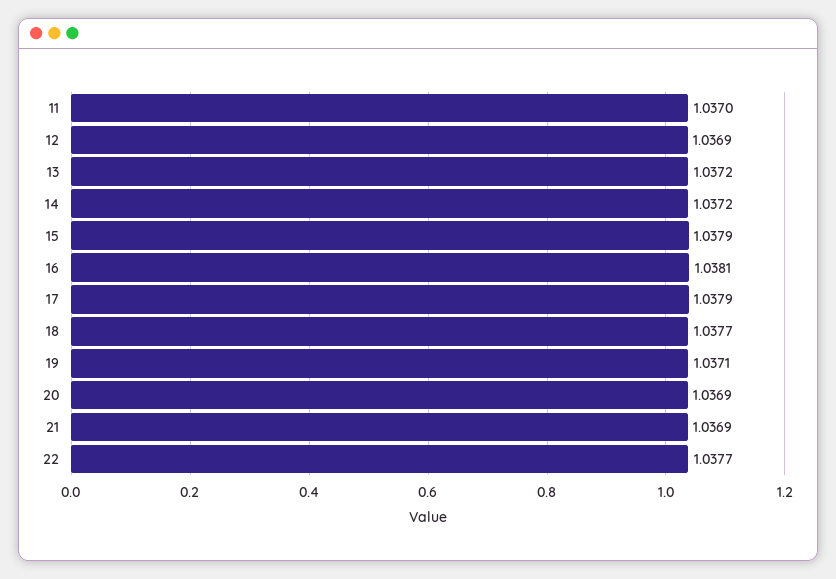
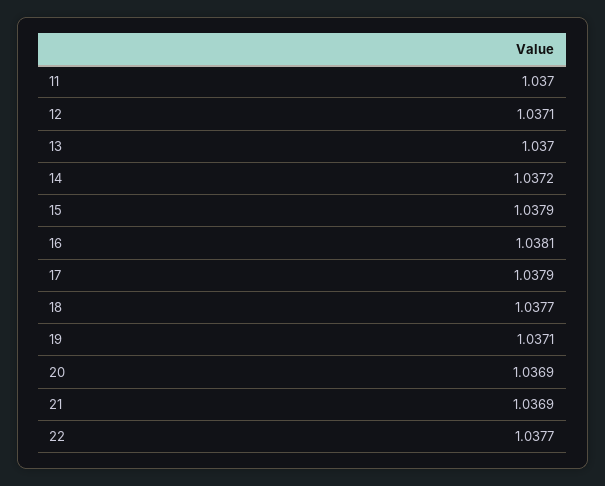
  {
    "11": 1.037,
-   "12": 1.0369,
+   "12": 1.0371,
-   "13": 1.0372,
+   "13": 1.037,
    "14": 1.0372,
    "15": 1.0379,
    "16": 1.0381,
    "17": 1.0379,
    "18": 1.0377,
    "19": 1.0371,
    "20": 1.0369,
    "21": 1.0369,
    "22": 1.0377
  }

